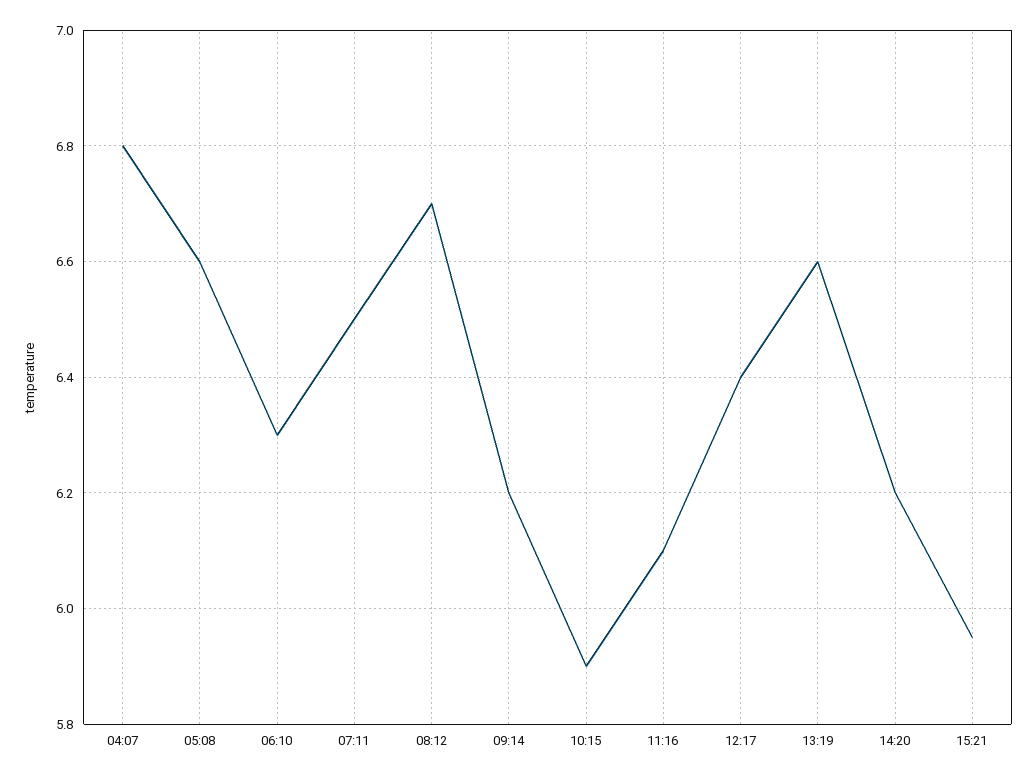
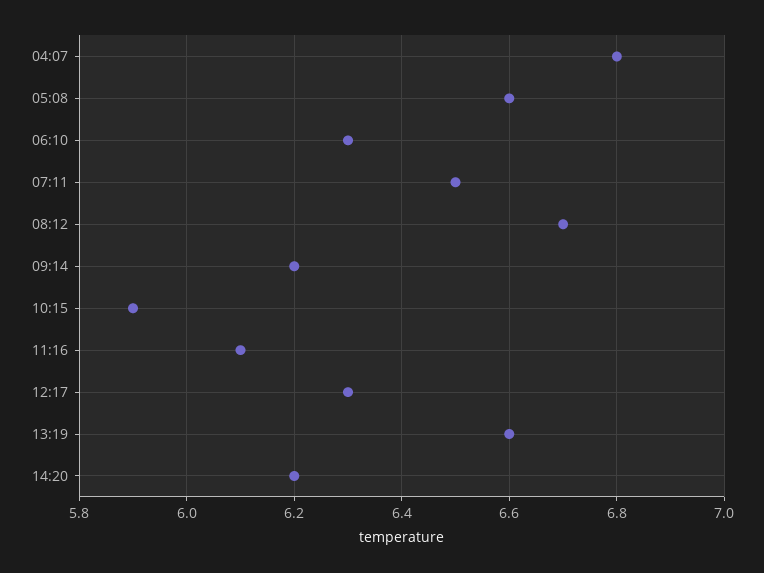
  {
    "04:07": 6.8,
    "05:08": 6.6,
    "06:10": 6.3,
    "07:11": 6.5,
    "08:12": 6.7,
    "09:14": 6.2,
    "10:15": 5.9,
    "11:16": 6.1,
-   "12:17": 6.4,
+   "12:17": 6.3,
    "13:19": 6.6,
-   "14:20": 6.2,
+   "14:20": 6.2
-   "15:21": 5.95
  }

